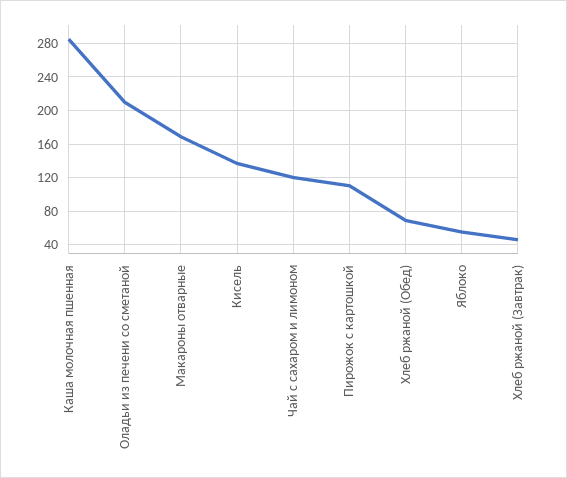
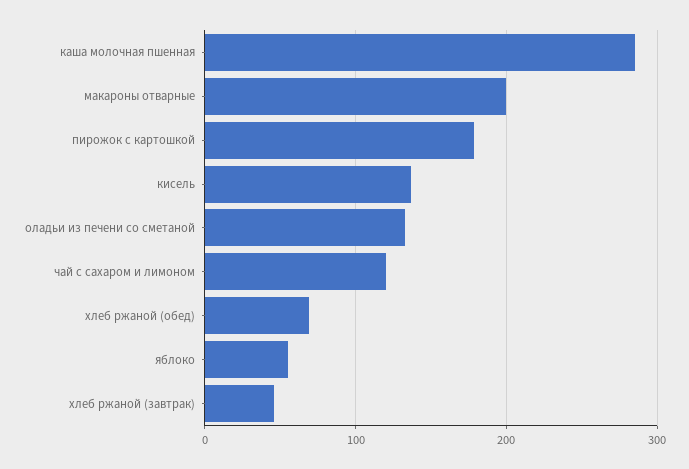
  {
    "Каша молочная пшенная": 290,
-   "Оладьи из печени со сметаной": 210,
+   "Оладьи из печени со сметаной": 130,
-   "Макароны отварные": 170,
+   "Макароны отварные": 200,
    "Кисель": 140,
    "Чай с сахаром и лимоном": 120,
-   "Пирожок с картошкой": 110,
+   "Пирожок с картошкой": 180,
    "Хлеб ржаной (Обед)": 70,
    "Яблоко": 60,
    "Хлеб ржаной (Завтрак)": 50
  }

